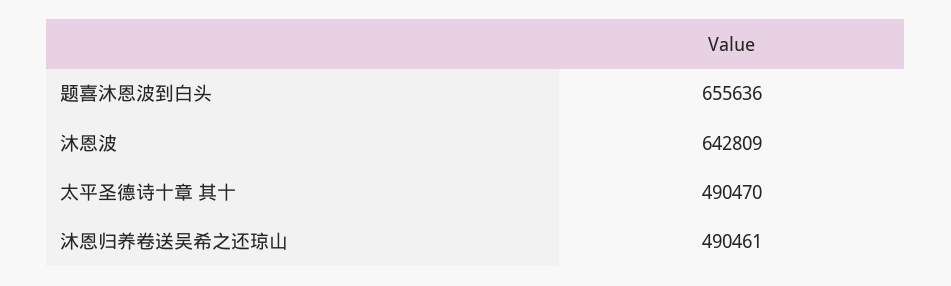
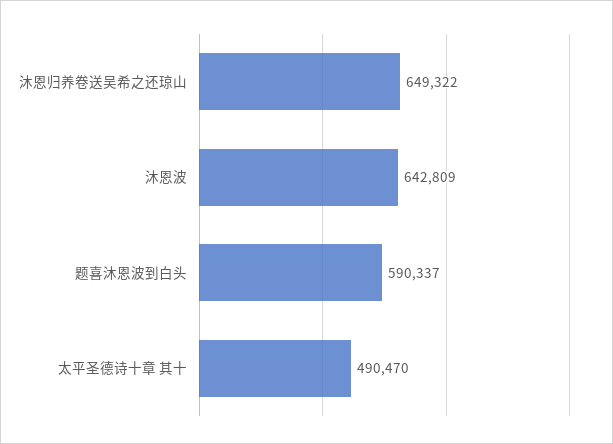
  {
-   "题喜沐恩波到白头": 655636,
+   "题喜沐恩波到白头": 590337,
    "沐恩波": 642809,
    "太平圣德诗十章 其十": 490470,
-   "沐恩归养卷送吴希之还琼山": 490461
+   "沐恩归养卷送吴希之还琼山": 649322
  }

